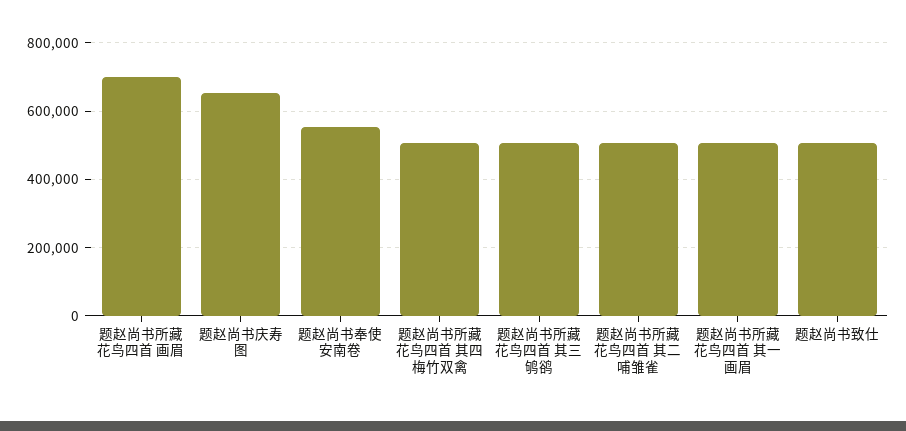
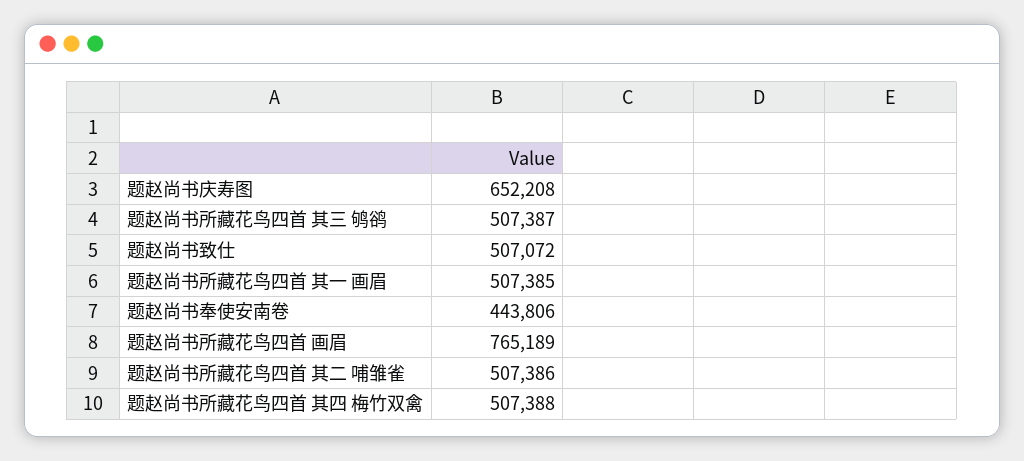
  {
-   "题赵尚书所藏花鸟四首 画眉": 700000,
+   "题赵尚书所藏花鸟四首 画眉": 765189,
    "题赵尚书庆寿图": 652208,
-   "题赵尚书奉使安南卷": 560000,
+   "题赵尚书奉使安南卷": 443806,
    "题赵尚书所藏花鸟四首 其四 梅竹双禽": 507388,
    "题赵尚书所藏花鸟四首 其三 鸲鹆": 507387,
    "题赵尚书所藏花鸟四首 其二 哺雏雀": 507386,
    "题赵尚书所藏花鸟四首 其一 画眉": 507385,
    "题赵尚书致仕": 507072
  }

